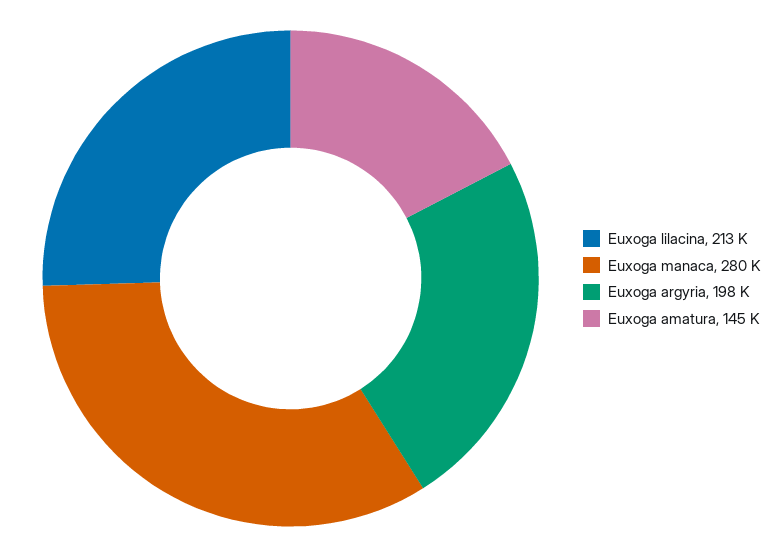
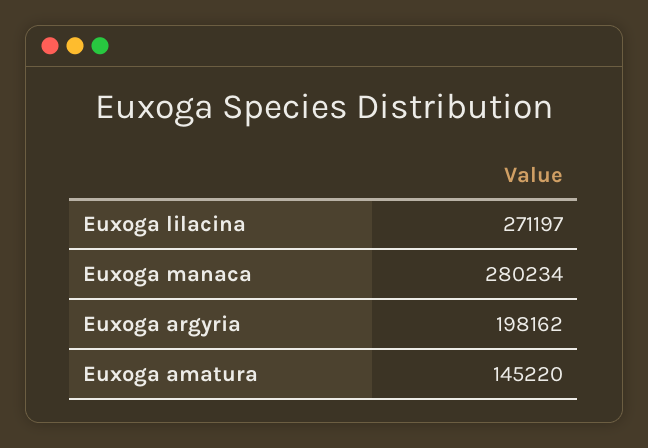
  {
-   "Euxoga lilacina": 213000,
+   "Euxoga lilacina": 271197,
    "Euxoga manaca": 280234,
    "Euxoga argyria": 198162,
    "Euxoga amatura": 145220
  }

